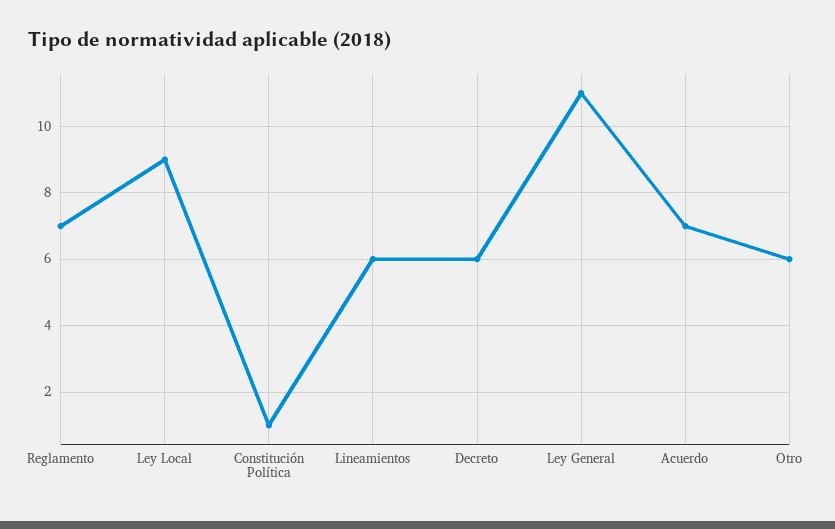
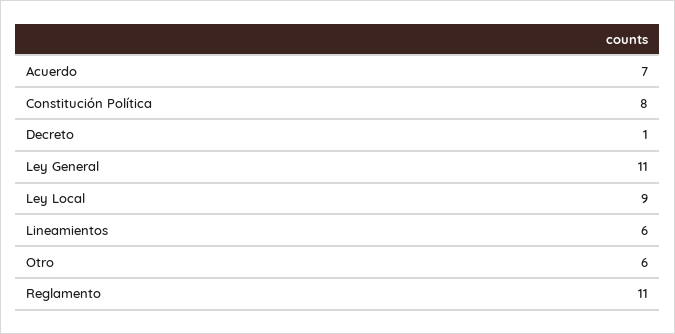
  {
-   "Reglamento": 7,
+   "Reglamento": 11,
    "Ley Local": 9,
-   "Constitución Política": 1,
+   "Constitución Política": 8,
    "Lineamientos": 6,
-   "Decreto": 6,
+   "Decreto": 1,
    "Ley General": 11,
    "Acuerdo": 7,
    "Otro": 6
  }

